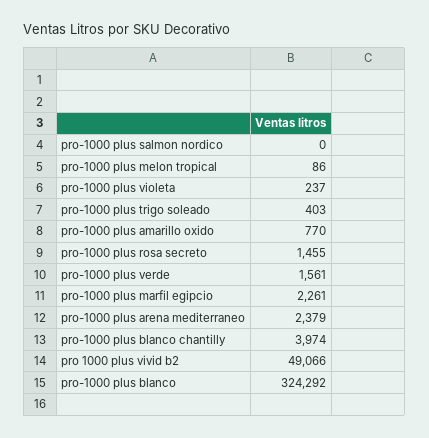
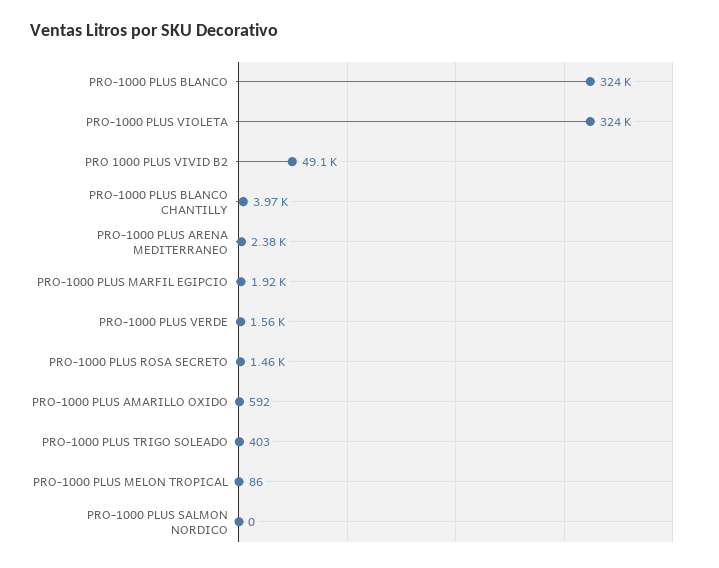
  {
    "pro-1000 plus salmon nordico": 0,
    "pro-1000 plus melon tropical": 86,
-   "pro-1000 plus violeta": 237,
+   "pro-1000 plus violeta": 324000,
    "pro-1000 plus trigo soleado": 403,
-   "pro-1000 plus amarillo oxido": 770,
+   "pro-1000 plus amarillo oxido": 592,
    "pro-1000 plus rosa secreto": 1455,
    "pro-1000 plus verde": 1561,
-   "pro-1000 plus marfil egipcio": 2261,
+   "pro-1000 plus marfil egipcio": 1920,
    "pro-1000 plus arena mediterraneo": 2379,
    "pro-1000 plus blanco chantilly": 3974,
    "pro 1000 plus vivid b2": 49066,
    "pro-1000 plus blanco": 324292
  }

